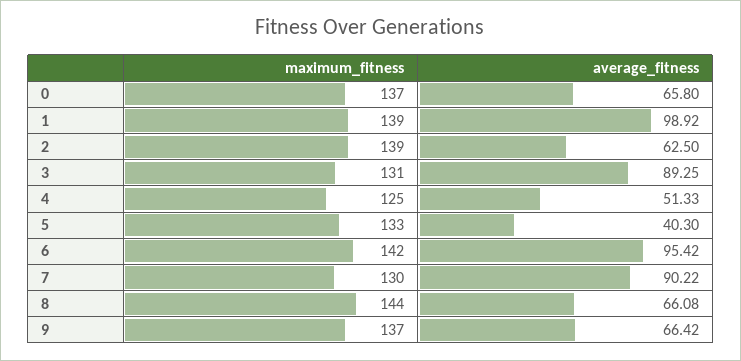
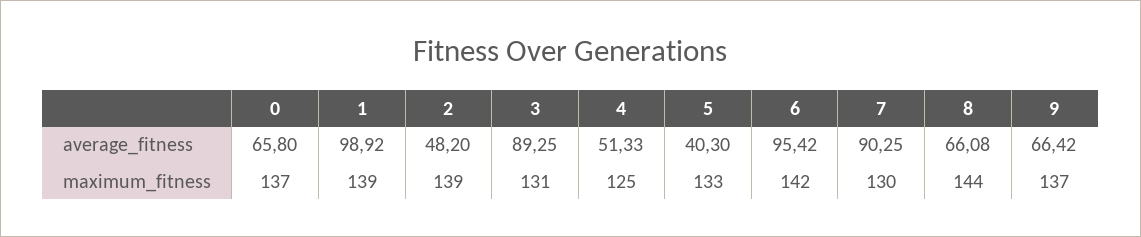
  {
    "maximum_fitness": {
      "0": 137,
      "1": 139,
      "2": 139,
      "3": 131,
      "4": 125,
      "5": 133,
      "6": 142,
      "7": 130,
      "8": 144,
      "9": 137
    },
    "average_fitness": {
      "0": 65.8,
      "1": 98.92,
-     "2": 62.5,
+     "2": 48.2,
      "3": 89.25,
      "4": 51.33,
      "5": 40.3,
      "6": 95.42,
-     "7": 90.22,
+     "7": 90.25,
      "8": 66.08,
      "9": 66.42
    }
  }

